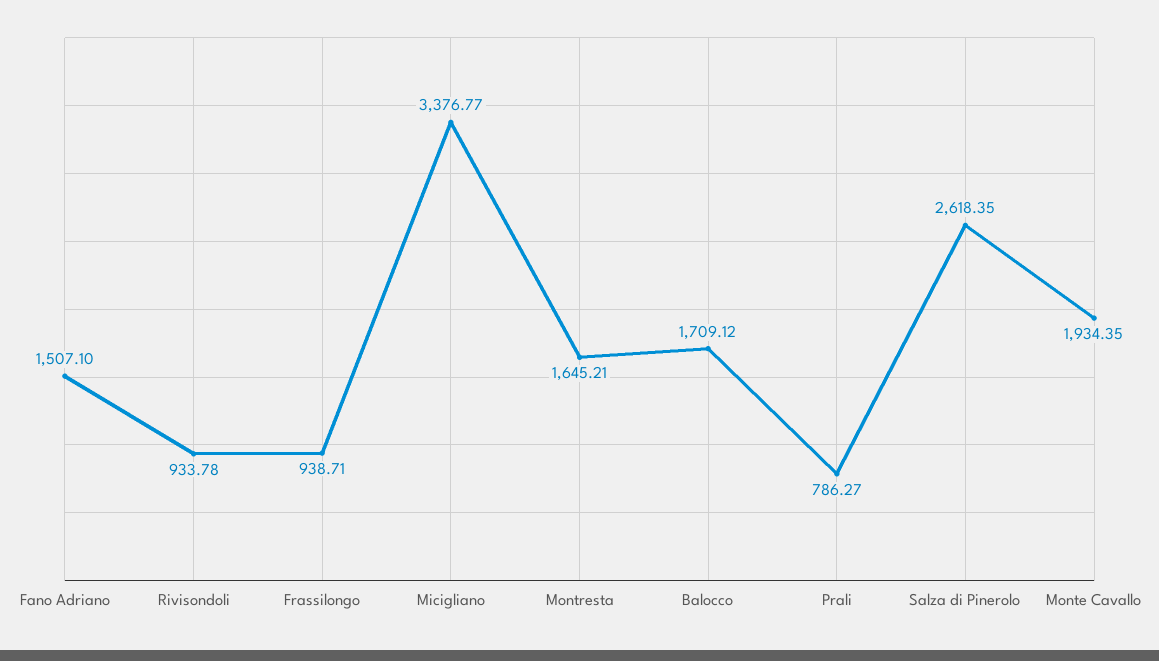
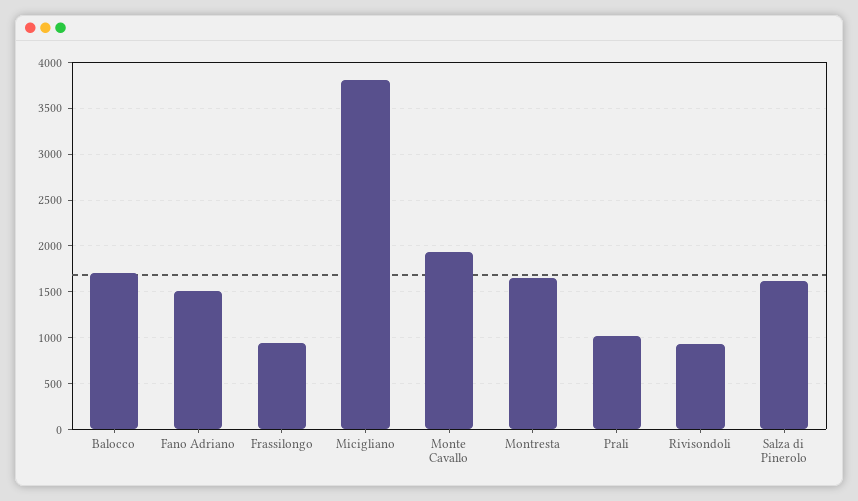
  {
    "Fano Adriano": 1507.1,
    "Rivisondoli": 933.78,
    "Frassilongo": 938.71,
-   "Micigliano": 3376.77,
+   "Micigliano": 3800,
    "Montresta": 1645.21,
    "Balocco": 1709.12,
-   "Prali": 786.27,
+   "Prali": 1000,
-   "Salza di Pinerolo": 2618.35,
+   "Salza di Pinerolo": 1600,
    "Monte Cavallo": 1934.35
  }

